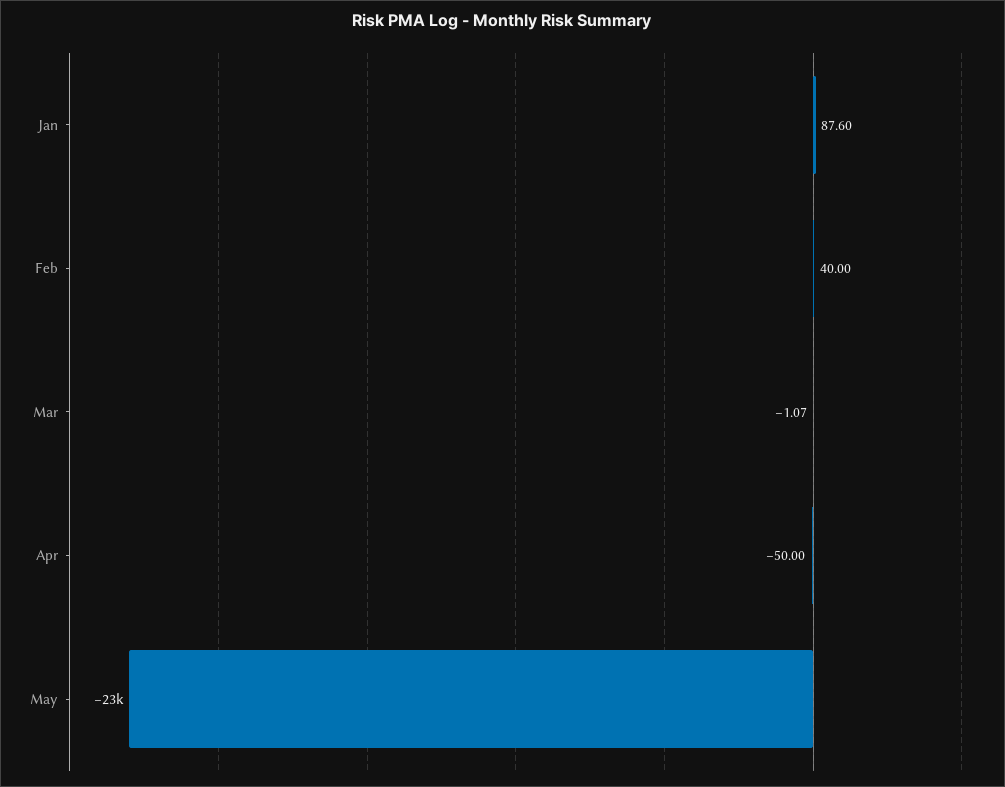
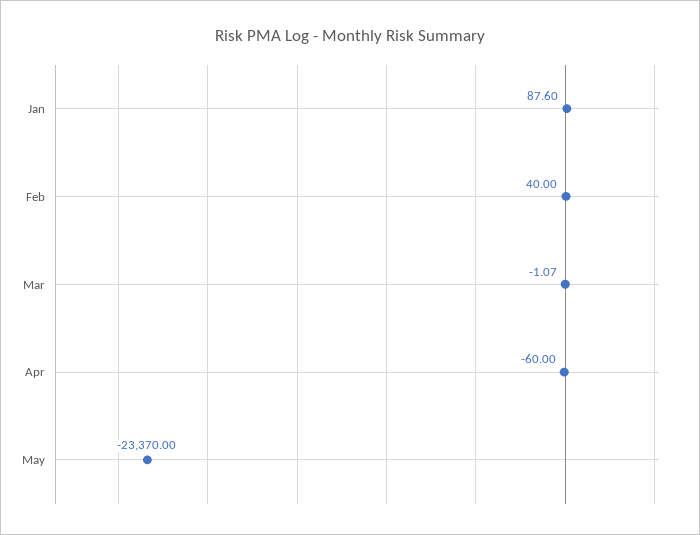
  {
    "Jan": 87.6,
    "Feb": 40,
    "Mar": -1.07,
-   "Apr": -50,
+   "Apr": -60,
    "May": -23370
  }

